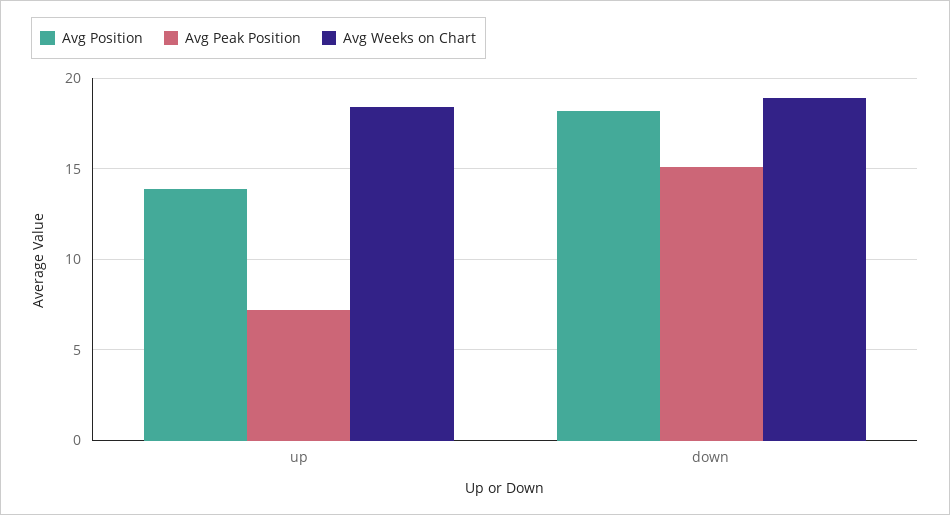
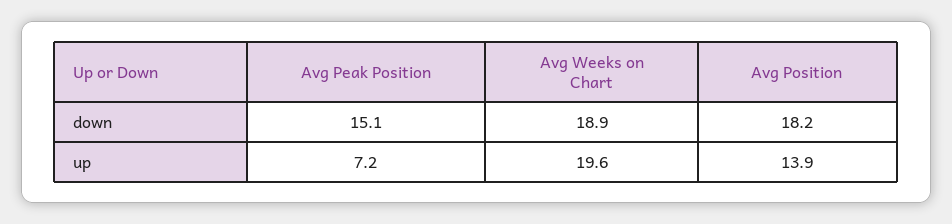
  {
    "Avg Position": {
      "up": 13.9,
      "down": 18.2
    },
    "Avg Peak Position": {
      "up": 7.2,
      "down": 15.1
    },
    "Avg Weeks on Chart": {
-     "up": 18.5,
+     "up": 19.6,
      "down": 18.9
    }
  }

